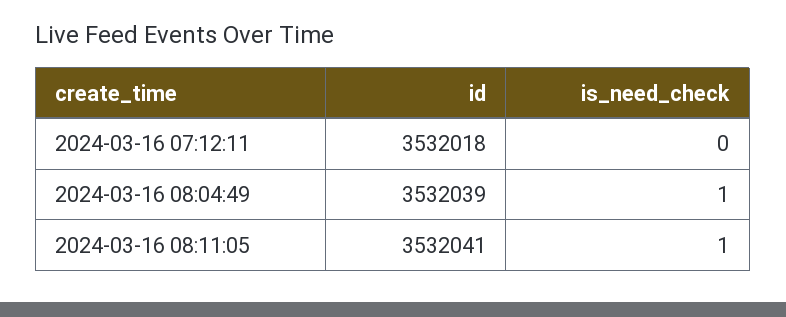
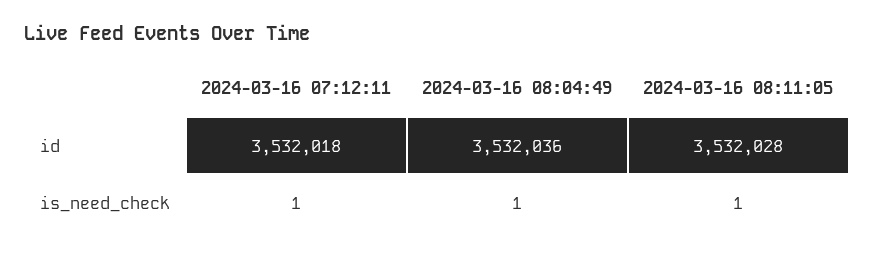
  {
    "id": {
      "2024-03-16 07:12:11": 3532018,
-     "2024-03-16 08:04:49": 3532039,
+     "2024-03-16 08:04:49": 3532036,
-     "2024-03-16 08:11:05": 3532041
+     "2024-03-16 08:11:05": 3532028
    },
    "is_need_check": {
-     "2024-03-16 07:12:11": 0,
+     "2024-03-16 07:12:11": 1,
      "2024-03-16 08:04:49": 1,
      "2024-03-16 08:11:05": 1
    }
  }

